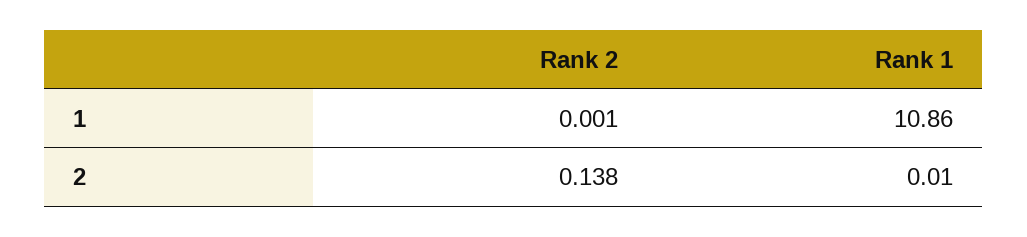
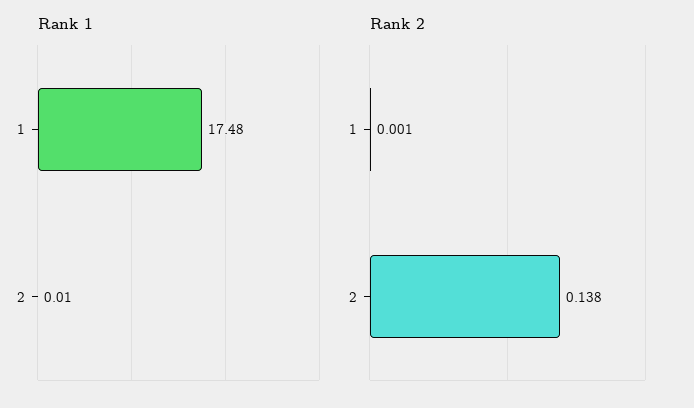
  {
    "Rank 2": {
      "1": 0.001,
      "2": 0.138
    },
    "Rank 1": {
-     "1": 10.86,
+     "1": 17.48,
      "2": 0.01
    }
  }

